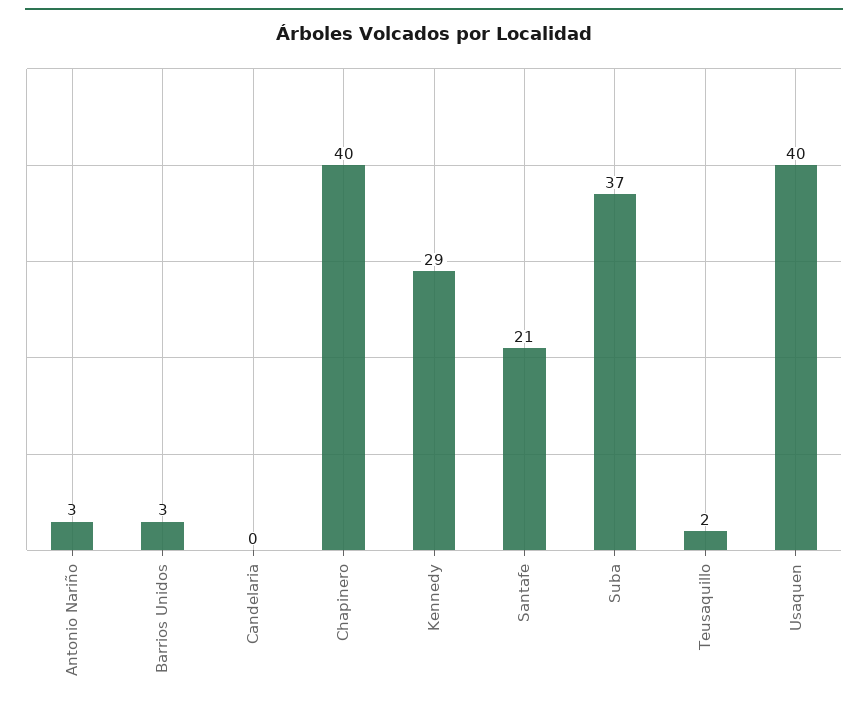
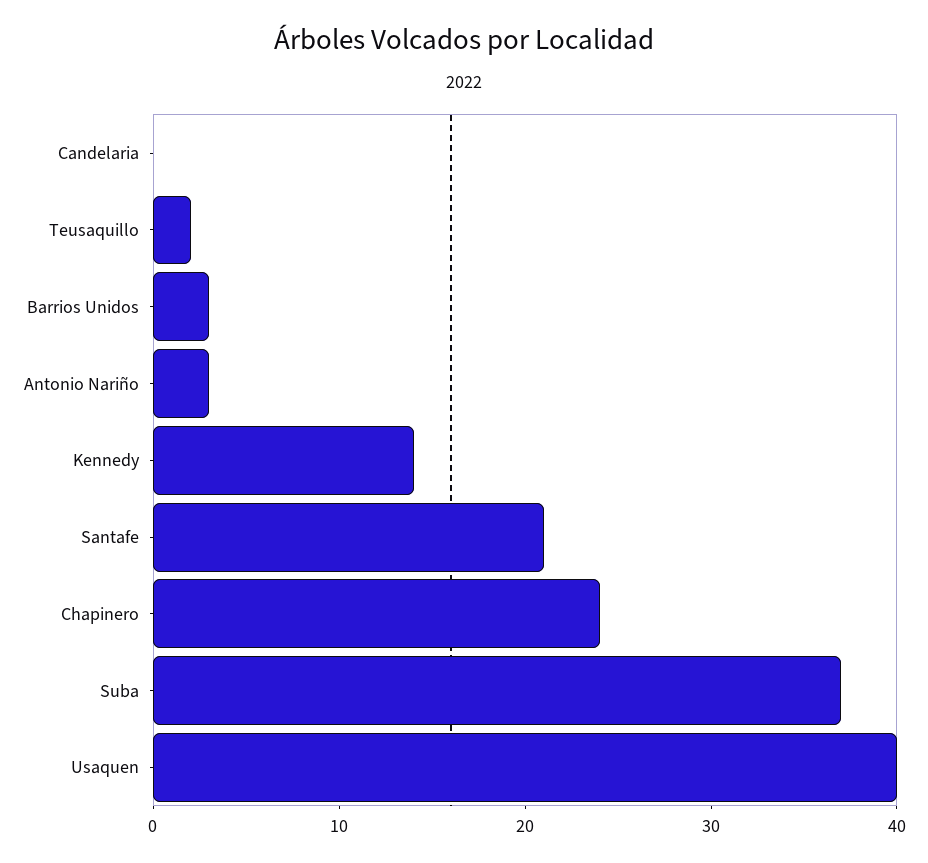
  {
    "Antonio Nariño": 3,
    "Barrios Unidos": 3,
    "Candelaria": 0,
-   "Chapinero": 40,
+   "Chapinero": 24,
-   "Kennedy": 29,
+   "Kennedy": 14,
    "Santafe": 21,
    "Suba": 37,
    "Teusaquillo": 2,
    "Usaquen": 40
  }

